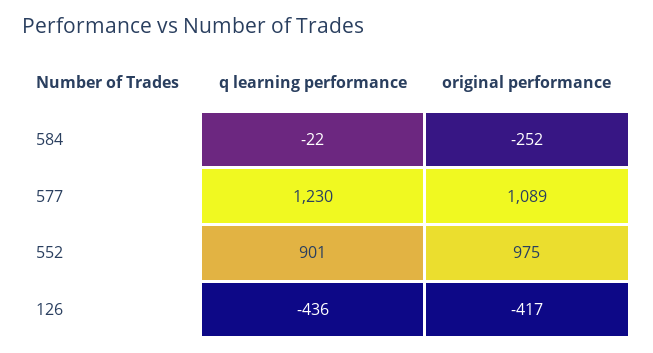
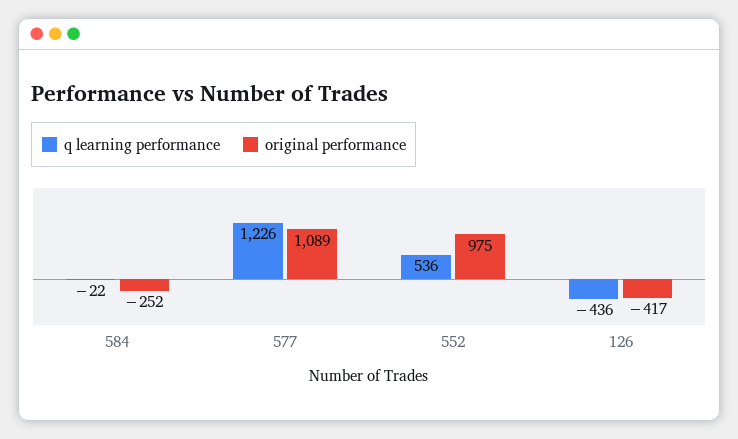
  {
    "q learning performance": {
      "584": -22,
-     "577": 1230,
+     "577": 1226,
-     "552": 901,
+     "552": 536,
      "126": -436
    },
    "original performance": {
      "584": -252,
      "577": 1089,
      "552": 975,
      "126": -417
    }
  }

